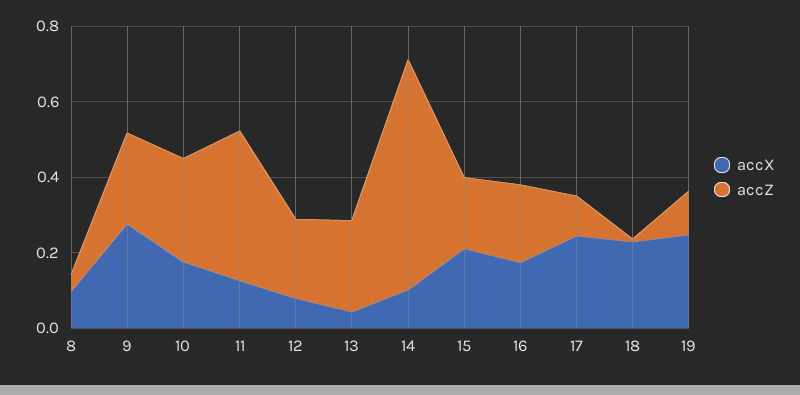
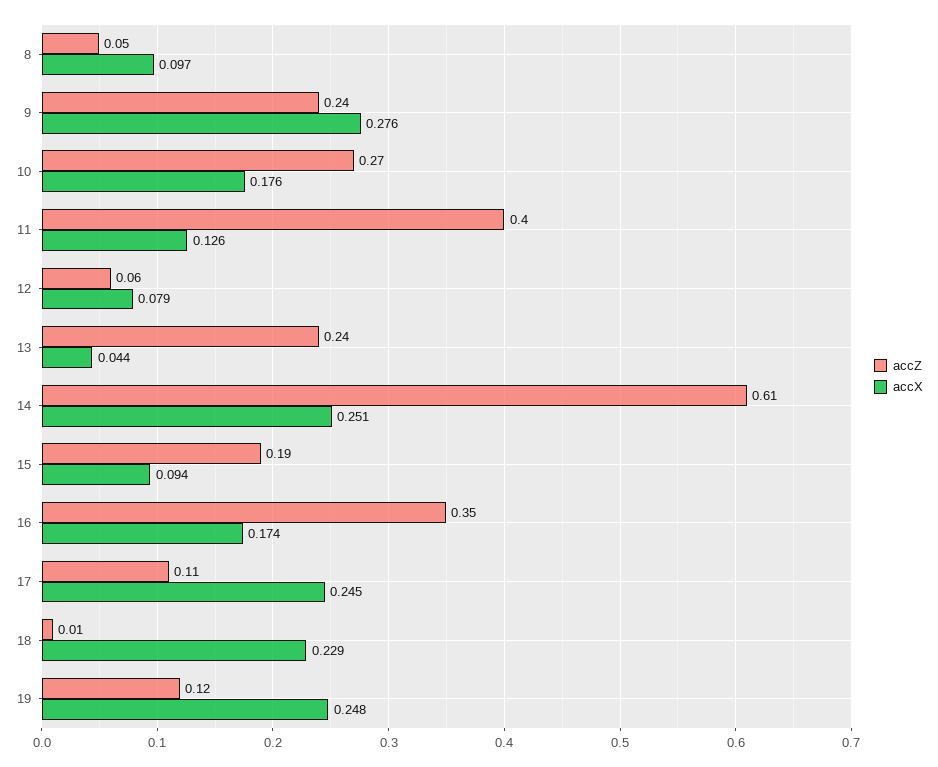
  {
    "accX": {
      "8": 0.097,
      "9": 0.276,
      "10": 0.176,
      "11": 0.126,
      "12": 0.079,
      "13": 0.044,
-     "14": 0.1,
+     "14": 0.251,
-     "15": 0.2,
+     "15": 0.094,
      "16": 0.174,
      "17": 0.245,
      "18": 0.229,
      "19": 0.248
    },
    "accZ": {
      "8": 0.05,
      "9": 0.24,
      "10": 0.27,
      "11": 0.4,
-     "12": 0.2,
+     "12": 0.06,
      "13": 0.24,
      "14": 0.61,
      "15": 0.19,
-     "16": 0.2,
+     "16": 0.35,
      "17": 0.11,
      "18": 0.01,
      "19": 0.12
    }
  }

